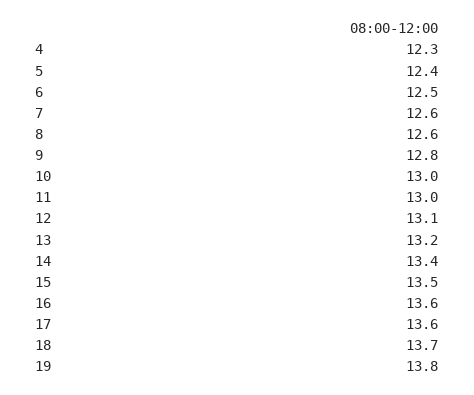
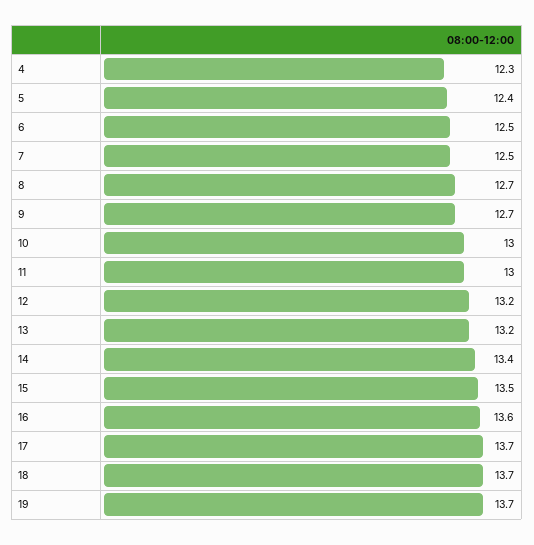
  {
    "4": 12.3,
    "5": 12.4,
    "6": 12.5,
-   "7": 12.6,
+   "7": 12.5,
-   "8": 12.6,
+   "8": 12.7,
-   "9": 12.8,
+   "9": 12.7,
    "10": 13,
    "11": 13,
-   "12": 13.1,
+   "12": 13.2,
    "13": 13.2,
    "14": 13.4,
    "15": 13.5,
    "16": 13.6,
-   "17": 13.6,
+   "17": 13.7,
    "18": 13.7,
-   "19": 13.8
+   "19": 13.7
  }

